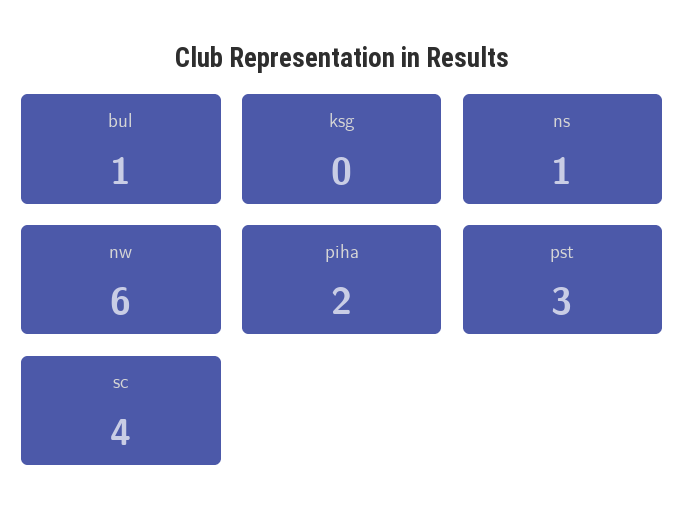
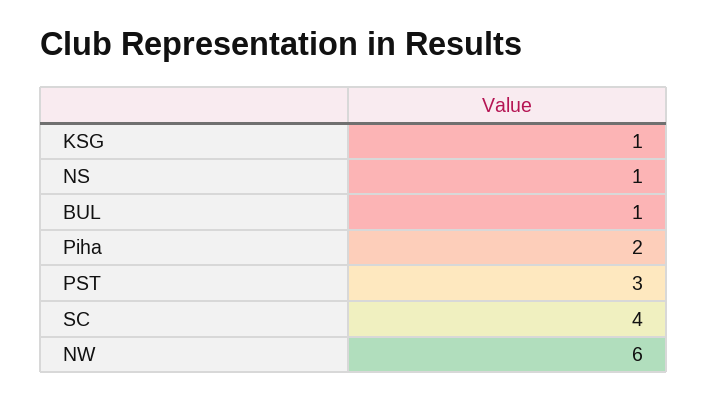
  {
    "bul": 1,
-   "ksg": 0,
+   "ksg": 1,
    "ns": 1,
    "nw": 6,
    "piha": 2,
    "pst": 3,
    "sc": 4
  }

